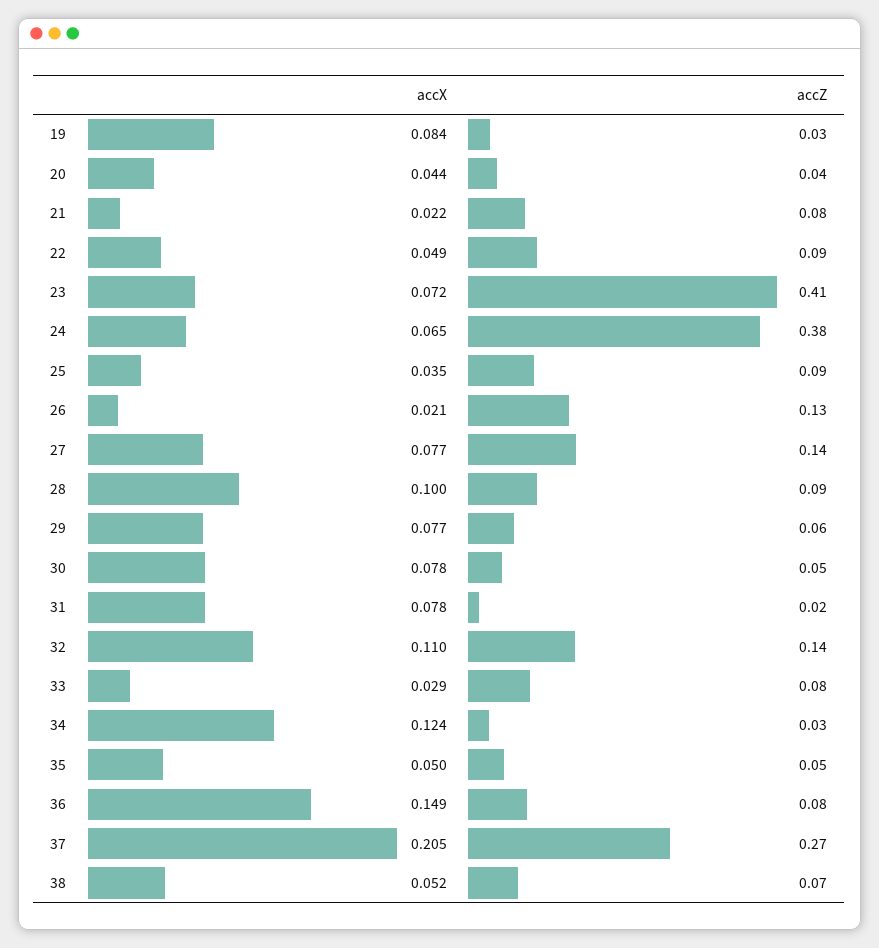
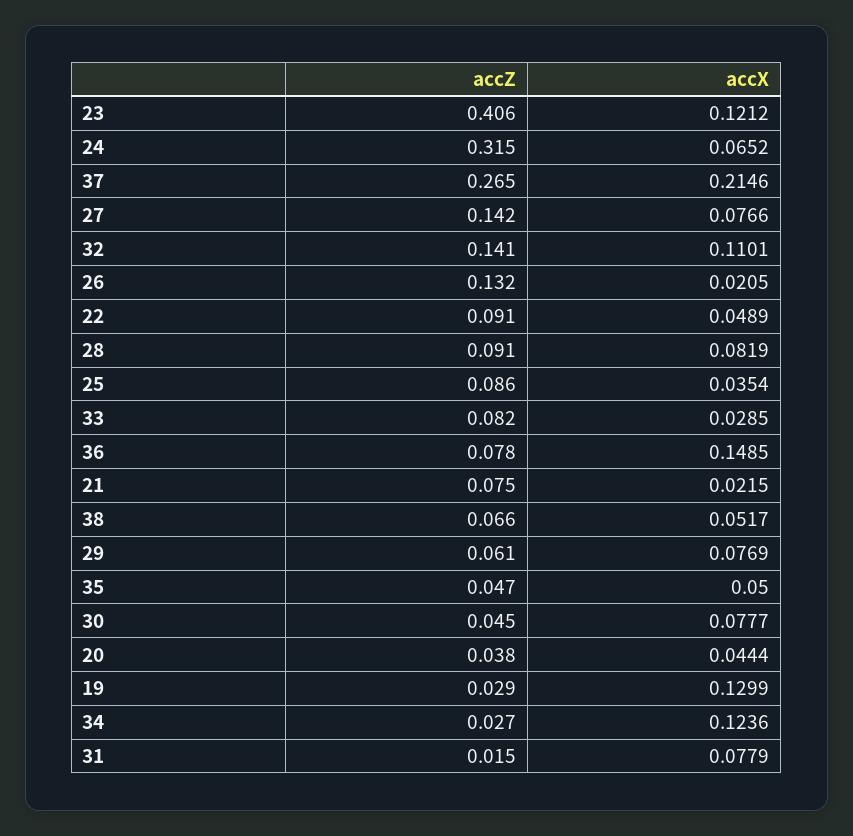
  {
    "accX": {
-     "19": 0.084,
+     "19": 0.1299,
      "20": 0.0444,
      "21": 0.0215,
      "22": 0.0489,
-     "23": 0.072,
+     "23": 0.1212,
      "24": 0.0652,
      "25": 0.0354,
      "26": 0.0205,
      "27": 0.0766,
-     "28": 0.1,
+     "28": 0.0819,
      "29": 0.0769,
      "30": 0.0777,
      "31": 0.0779,
      "32": 0.1101,
      "33": 0.0285,
      "34": 0.1236,
      "35": 0.05,
      "36": 0.1485,
-     "37": 0.205,
+     "37": 0.2146,
      "38": 0.0517
    },
    "accZ": {
      "19": 0.029,
      "20": 0.038,
      "21": 0.075,
      "22": 0.091,
      "23": 0.406,
-     "24": 0.38,
+     "24": 0.315,
      "25": 0.086,
      "26": 0.132,
      "27": 0.142,
      "28": 0.091,
      "29": 0.061,
      "30": 0.045,
      "31": 0.015,
      "32": 0.141,
      "33": 0.082,
      "34": 0.027,
      "35": 0.047,
      "36": 0.078,
      "37": 0.265,
      "38": 0.066
    }
  }

